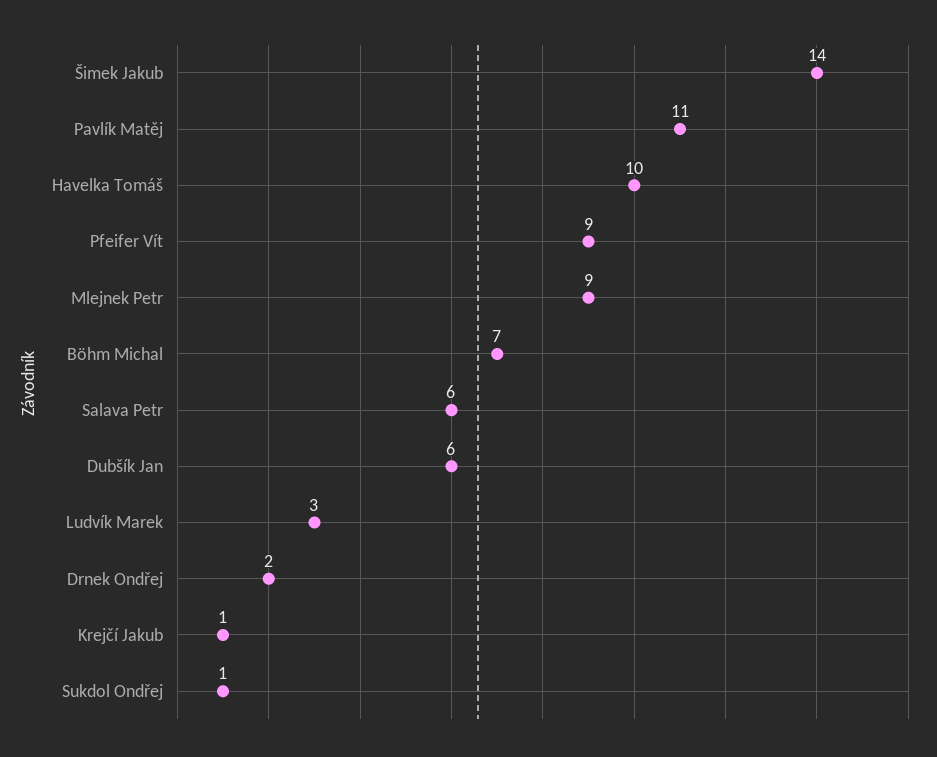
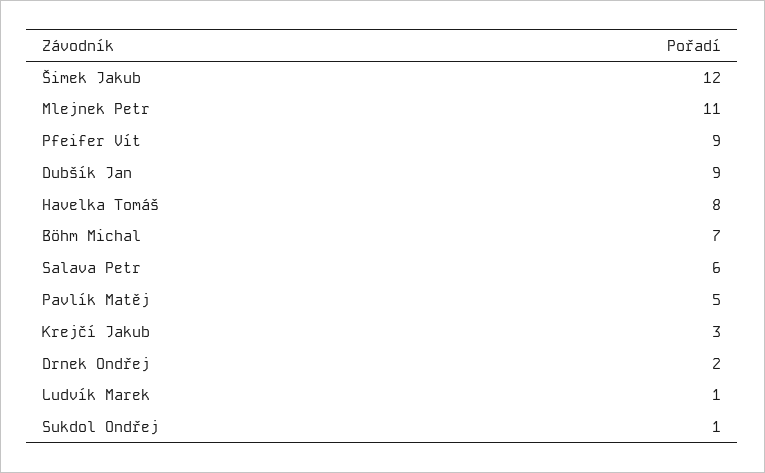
  {
-   "Šimek Jakub": 14,
+   "Šimek Jakub": 12,
-   "Pavlík Matěj": 11,
+   "Pavlík Matěj": 5,
-   "Havelka Tomáš": 10,
+   "Havelka Tomáš": 8,
    "Pfeifer Vít": 9,
-   "Mlejnek Petr": 9,
+   "Mlejnek Petr": 11,
    "Böhm Michal": 7,
    "Salava Petr": 6,
-   "Dubšík Jan": 6,
+   "Dubšík Jan": 9,
-   "Ludvík Marek": 3,
+   "Ludvík Marek": 1,
    "Drnek Ondřej": 2,
-   "Krejčí Jakub": 1,
+   "Krejčí Jakub": 3,
    "Sukdol Ondřej": 1
  }

